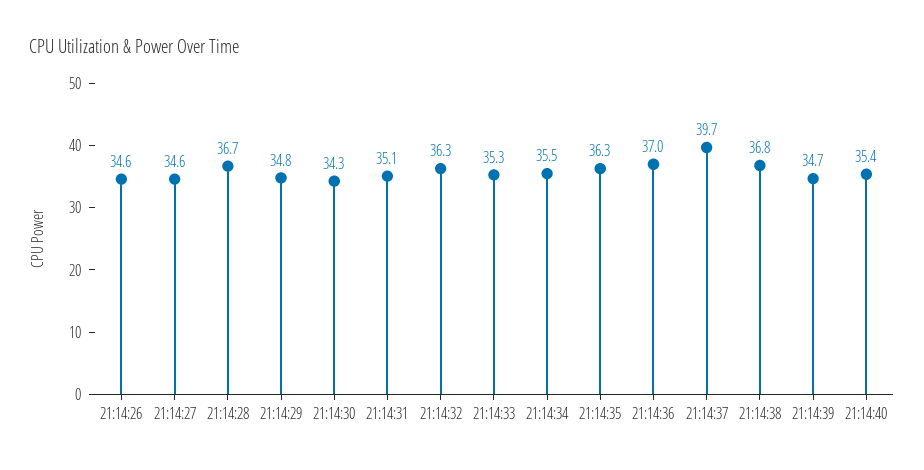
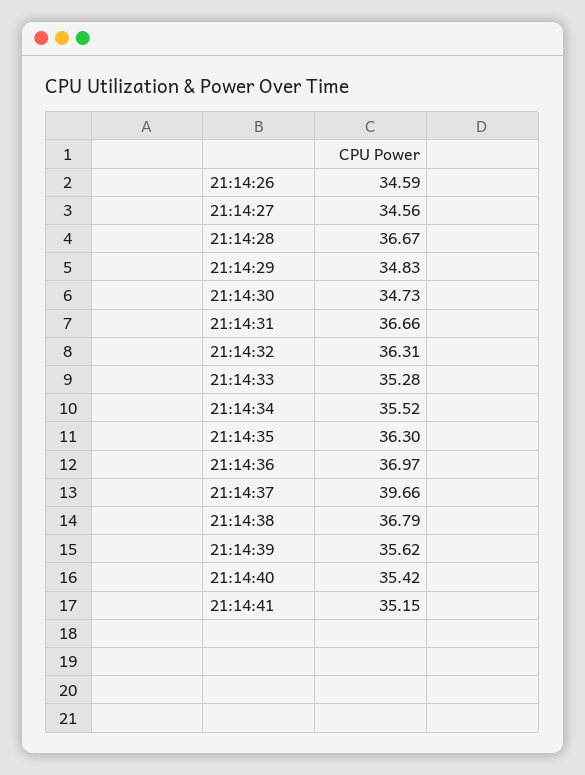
  {
    "21:14:26": 34.59,
    "21:14:27": 34.56,
    "21:14:28": 36.67,
    "21:14:29": 34.83,
-   "21:14:30": 34.3,
+   "21:14:30": 34.73,
-   "21:14:31": 35.1,
+   "21:14:31": 36.66,
    "21:14:32": 36.31,
    "21:14:33": 35.28,
    "21:14:34": 35.52,
    "21:14:35": 36.3,
    "21:14:36": 36.97,
    "21:14:37": 39.66,
    "21:14:38": 36.79,
-   "21:14:39": 34.7,
+   "21:14:39": 35.62,
-   "21:14:40": 35.42
+   "21:14:40": 35.42,
+   "21:14:41": 35.15
  }

